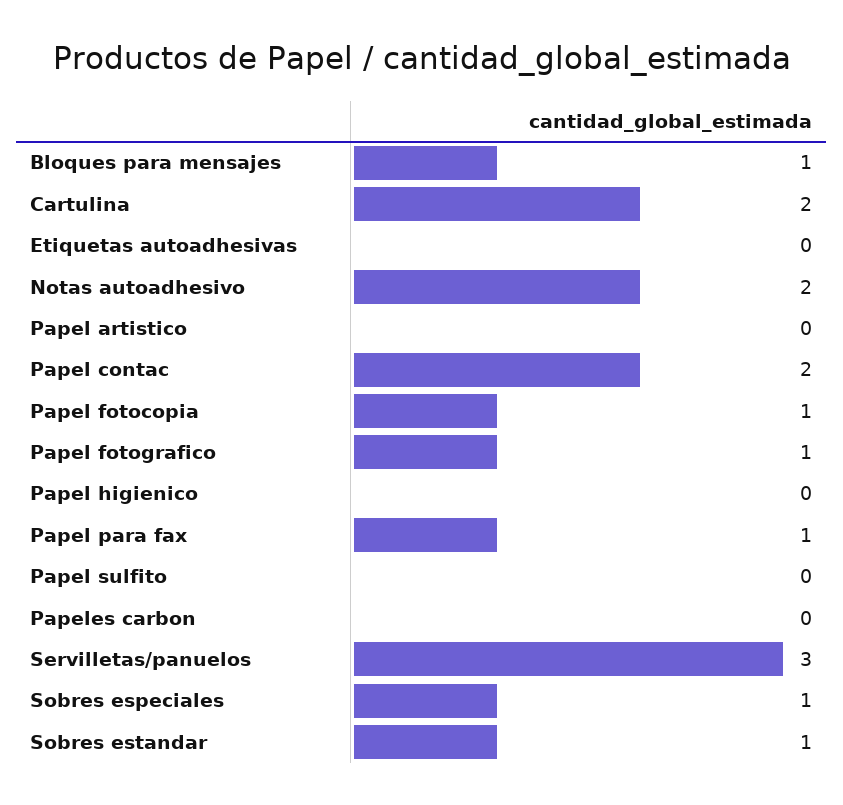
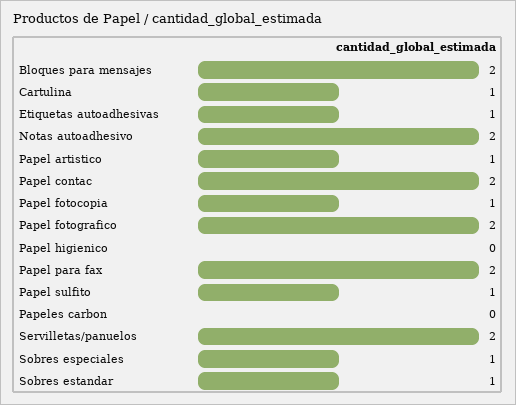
  {
-   "Bloques para mensajes": 1,
+   "Bloques para mensajes": 2,
-   "Cartulina": 2,
+   "Cartulina": 1,
-   "Etiquetas autoadhesivas": 0,
+   "Etiquetas autoadhesivas": 1,
    "Notas autoadhesivo": 2,
-   "Papel artistico": 0,
+   "Papel artistico": 1,
    "Papel contac": 2,
    "Papel fotocopia": 1,
-   "Papel fotografico": 1,
+   "Papel fotografico": 2,
    "Papel higienico": 0,
-   "Papel para fax": 1,
+   "Papel para fax": 2,
-   "Papel sulfito": 0,
+   "Papel sulfito": 1,
    "Papeles carbon": 0,
-   "Servilletas/panuelos": 3,
+   "Servilletas/panuelos": 2,
    "Sobres especiales": 1,
    "Sobres estandar": 1
  }

